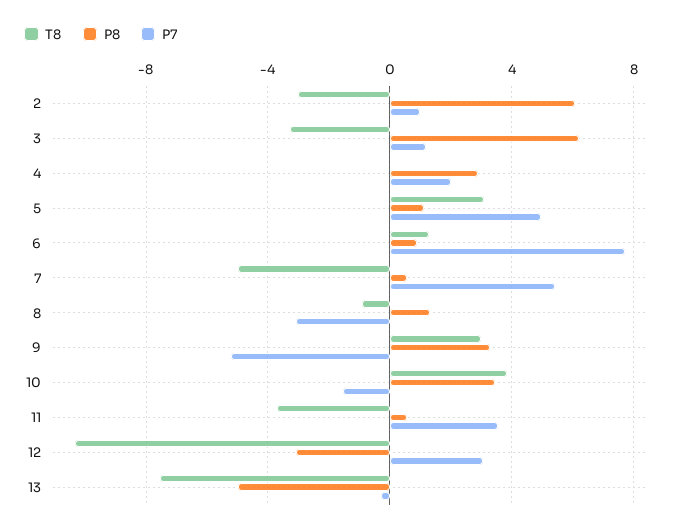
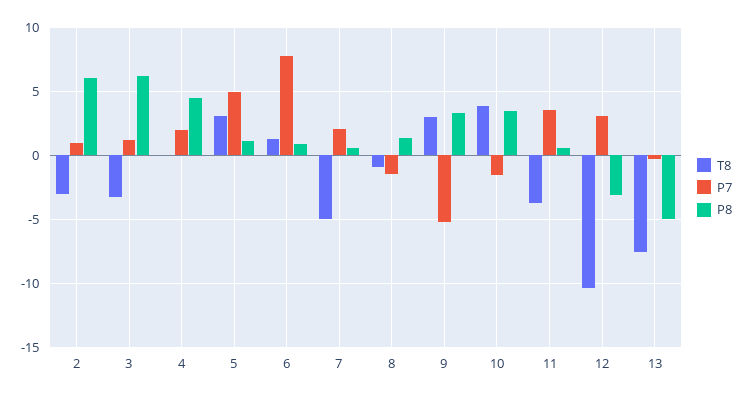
  {
    "T8": {
      "2": -3,
      "3": -3.5,
      "4": 0,
      "5": 3,
      "6": 1.5,
      "7": -5,
      "8": -1,
      "9": 3,
      "10": 4,
      "11": -3.5,
      "12": -10.5,
      "13": -7.5
    },
    "P8": {
      "2": 6,
      "3": 6,
-     "4": 3,
+     "4": 4.5,
      "5": 1,
      "6": 1,
      "7": 0.5,
      "8": 1.5,
      "9": 3.5,
      "10": 3.5,
      "11": 0.5,
      "12": -3,
      "13": -5
    },
    "P7": {
      "2": 1,
      "3": 1,
      "4": 2,
      "5": 5,
      "6": 7.5,
-     "7": 5.5,
+     "7": 2,
-     "8": -3,
+     "8": -1.5,
      "9": -5,
      "10": -1.5,
      "11": 3.5,
      "12": 3,
      "13": -0.5
    }
  }

